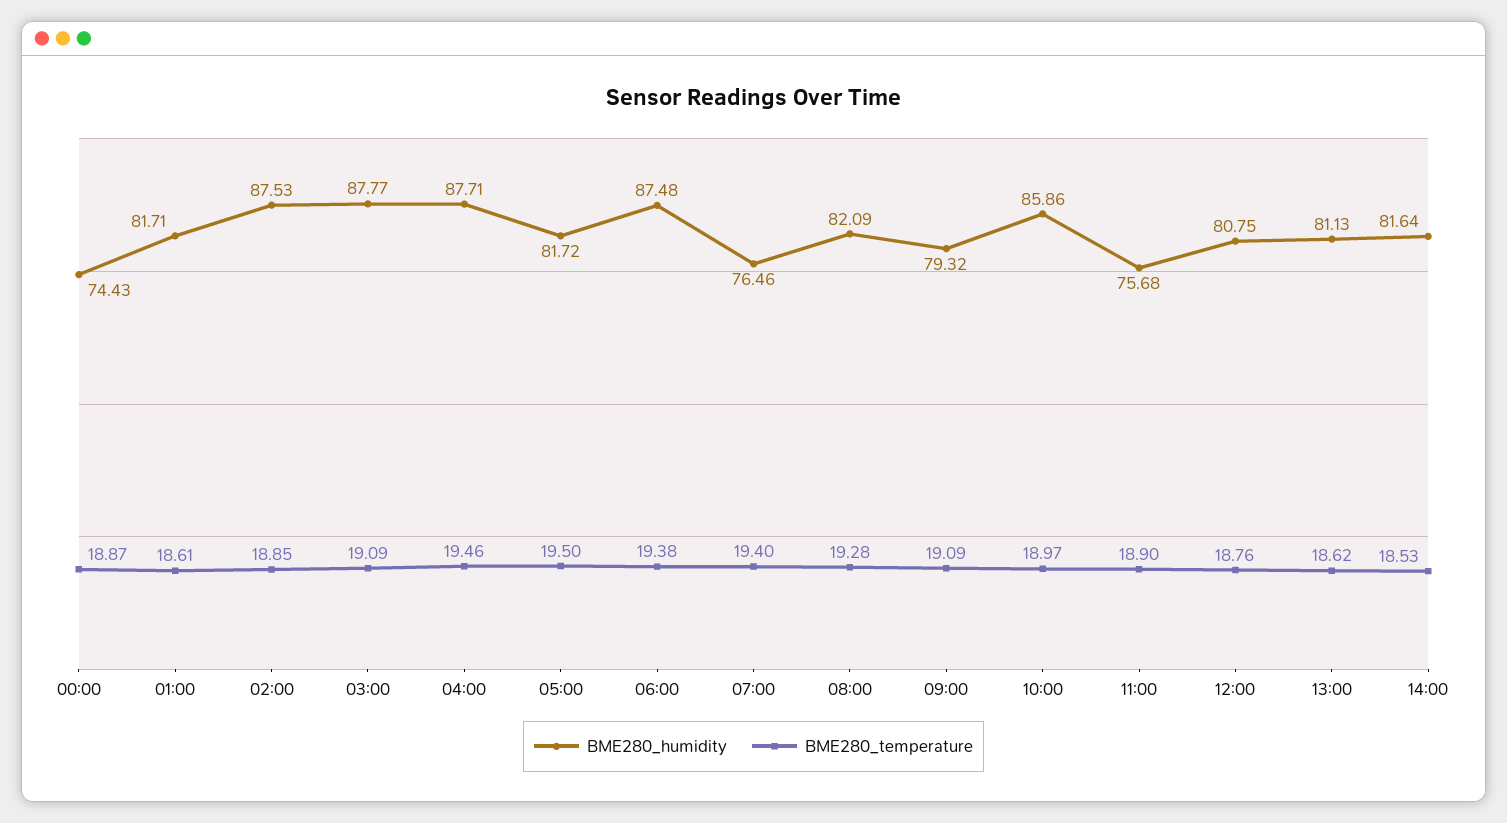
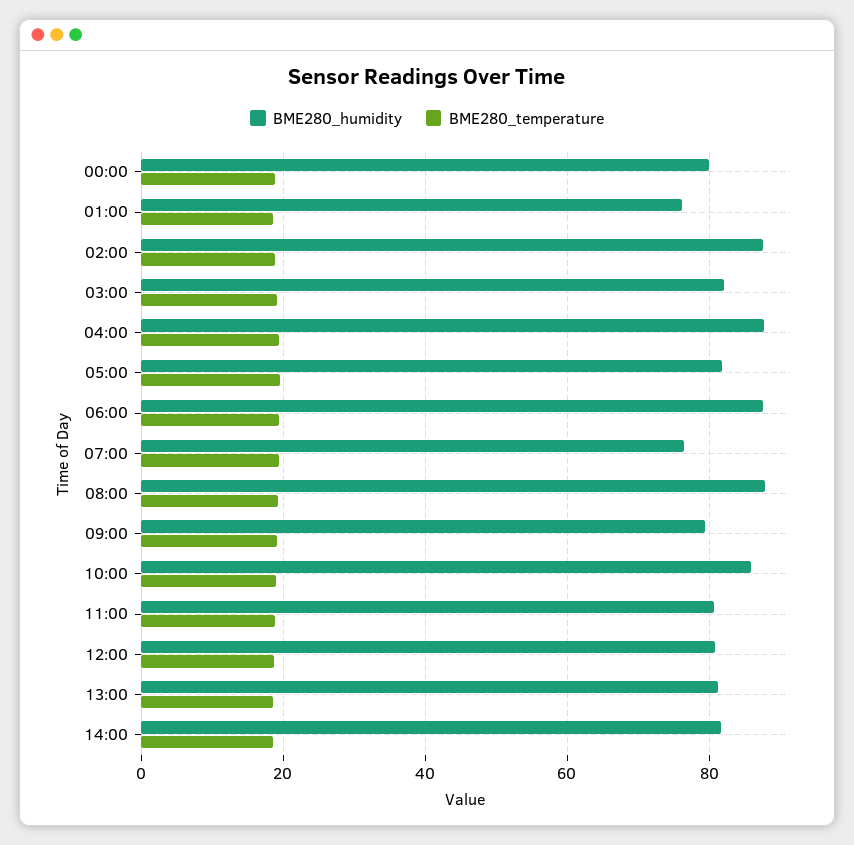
  {
    "BME280_humidity": {
-     "00:00": 74.43,
+     "00:00": 80,
-     "01:00": 81.71,
+     "01:00": 76,
      "02:00": 87.53,
-     "03:00": 87.77,
+     "03:00": 82,
      "04:00": 87.71,
      "05:00": 81.72,
      "06:00": 87.48,
      "07:00": 76.46,
-     "08:00": 82.09,
+     "08:00": 88,
      "09:00": 79.32,
      "10:00": 85.86,
-     "11:00": 75.68,
+     "11:00": 80,
      "12:00": 80.75,
      "13:00": 81.13,
      "14:00": 81.64
    },
    "BME280_temperature": {
      "00:00": 18.87,
      "01:00": 18.61,
      "02:00": 18.85,
      "03:00": 19.09,
      "04:00": 19.46,
      "05:00": 19.5,
      "06:00": 19.38,
      "07:00": 19.4,
      "08:00": 19.28,
      "09:00": 19.09,
      "10:00": 18.97,
      "11:00": 18.9,
      "12:00": 18.76,
      "13:00": 18.62,
      "14:00": 18.53
    }
  }

